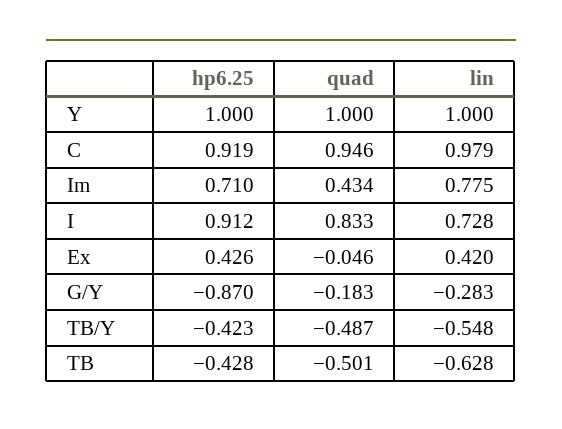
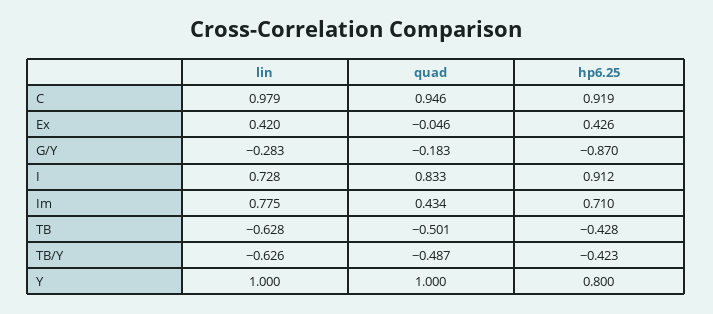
  {
    "hp6.25": {
-     "Y": 1,
+     "Y": 0.8,
      "C": 0.919,
      "Im": 0.71,
      "I": 0.912,
      "Ex": 0.426,
      "G/Y": -0.87,
      "TB/Y": -0.423,
      "TB": -0.428
    },
    "quad": {
      "Y": 1,
      "C": 0.946,
      "Im": 0.434,
      "I": 0.833,
      "Ex": -0.046,
      "G/Y": -0.183,
      "TB/Y": -0.487,
      "TB": -0.501
    },
    "lin": {
      "Y": 1,
      "C": 0.979,
      "Im": 0.775,
      "I": 0.728,
      "Ex": 0.42,
      "G/Y": -0.283,
-     "TB/Y": -0.548,
+     "TB/Y": -0.626,
      "TB": -0.628
    }
  }

